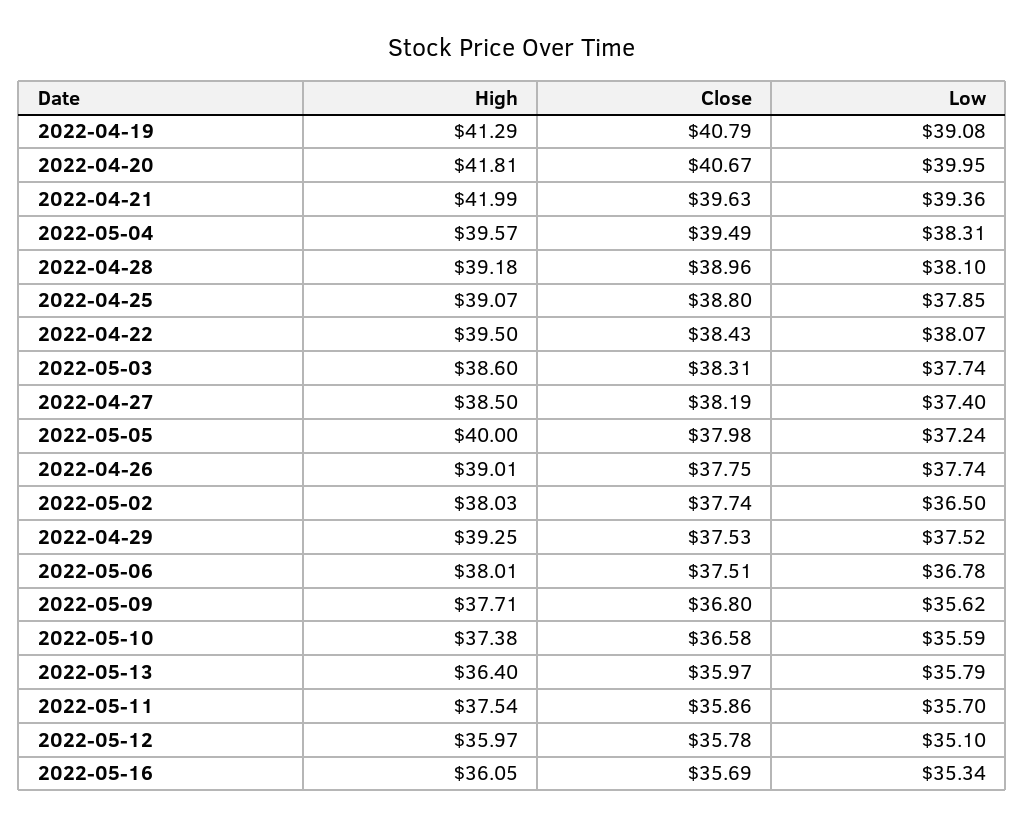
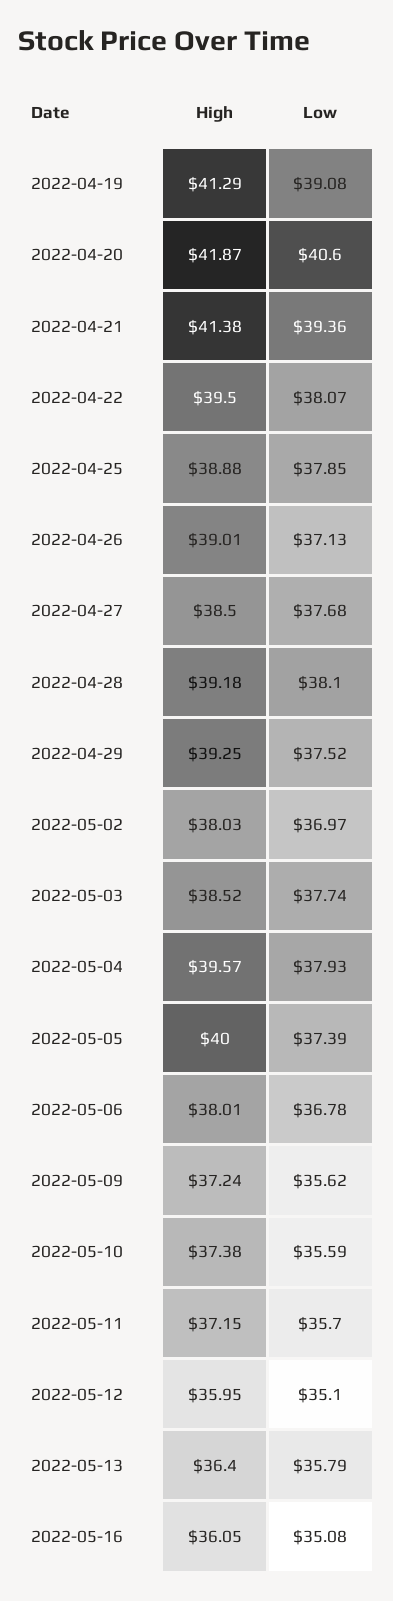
  {
    "High": {
      "2022-04-19": 41.29,
-     "2022-04-20": 41.81,
+     "2022-04-20": 41.87,
-     "2022-04-21": 41.99,
+     "2022-04-21": 41.38,
      "2022-05-04": 39.57,
      "2022-04-28": 39.18,
-     "2022-04-25": 39.07,
+     "2022-04-25": 38.88,
      "2022-04-22": 39.5,
-     "2022-05-03": 38.6,
+     "2022-05-03": 38.52,
      "2022-04-27": 38.5,
      "2022-05-05": 40,
      "2022-04-26": 39.01,
      "2022-05-02": 38.03,
      "2022-04-29": 39.25,
      "2022-05-06": 38.01,
-     "2022-05-09": 37.71,
+     "2022-05-09": 37.24,
      "2022-05-10": 37.38,
      "2022-05-13": 36.4,
-     "2022-05-11": 37.54,
+     "2022-05-11": 37.15,
-     "2022-05-12": 35.97,
+     "2022-05-12": 35.95,
      "2022-05-16": 36.05
    },
-   "Close": {
-     "2022-04-19": 40.79,
-     "2022-04-20": 40.67,
-     "2022-04-21": 39.63,
-     "2022-05-04": 39.49,
-     "2022-04-28": 38.96,
-     "2022-04-25": 38.8,
-     "2022-04-22": 38.43,
-     "2022-05-03": 38.31,
-     "2022-04-27": 38.19,
-     "2022-05-05": 37.98,
-     "2022-04-26": 37.75,
-     "2022-05-02": 37.74,
-     "2022-04-29": 37.53,
-     "2022-05-06": 37.51,
-     "2022-05-09": 36.8,
-     "2022-05-10": 36.58,
-     "2022-05-13": 35.97,
-     "2022-05-11": 35.86,
-     "2022-05-12": 35.78,
-     "2022-05-16": 35.69
-   },
    "Low": {
      "2022-04-19": 39.08,
-     "2022-04-20": 39.95,
+     "2022-04-20": 40.6,
      "2022-04-21": 39.36,
-     "2022-05-04": 38.31,
+     "2022-05-04": 37.93,
      "2022-04-28": 38.1,
      "2022-04-25": 37.85,
      "2022-04-22": 38.07,
      "2022-05-03": 37.74,
-     "2022-04-27": 37.4,
+     "2022-04-27": 37.68,
-     "2022-05-05": 37.24,
+     "2022-05-05": 37.39,
-     "2022-04-26": 37.74,
+     "2022-04-26": 37.13,
-     "2022-05-02": 36.5,
+     "2022-05-02": 36.97,
      "2022-04-29": 37.52,
      "2022-05-06": 36.78,
      "2022-05-09": 35.62,
      "2022-05-10": 35.59,
      "2022-05-13": 35.79,
      "2022-05-11": 35.7,
      "2022-05-12": 35.1,
-     "2022-05-16": 35.34
+     "2022-05-16": 35.08
    }
  }

